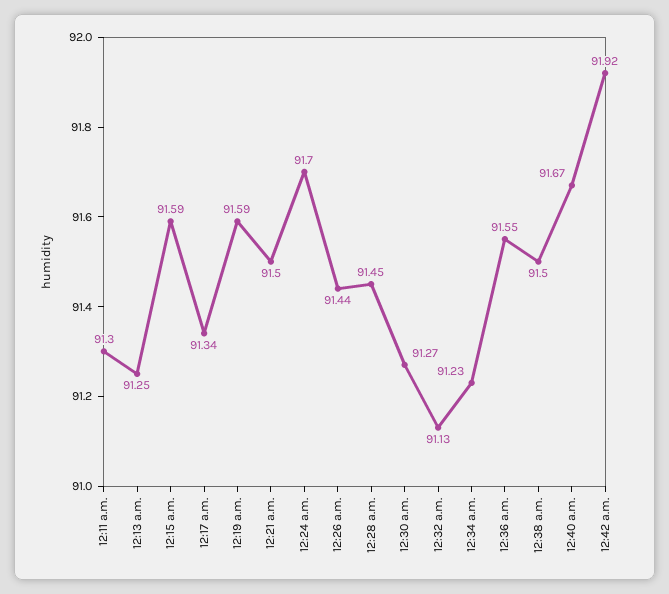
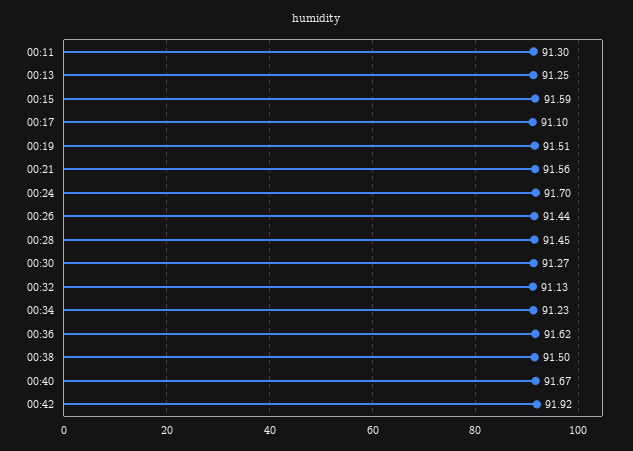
  {
    "12:11 a.m.": 91.3,
    "12:13 a.m.": 91.25,
    "12:15 a.m.": 91.59,
-   "12:17 a.m.": 91.34,
+   "12:17 a.m.": 91.1,
-   "12:19 a.m.": 91.59,
+   "12:19 a.m.": 91.51,
-   "12:21 a.m.": 91.5,
+   "12:21 a.m.": 91.56,
    "12:24 a.m.": 91.7,
    "12:26 a.m.": 91.44,
    "12:28 a.m.": 91.45,
    "12:30 a.m.": 91.27,
    "12:32 a.m.": 91.13,
    "12:34 a.m.": 91.23,
-   "12:36 a.m.": 91.55,
+   "12:36 a.m.": 91.62,
    "12:38 a.m.": 91.5,
    "12:40 a.m.": 91.67,
    "12:42 a.m.": 91.92
  }

